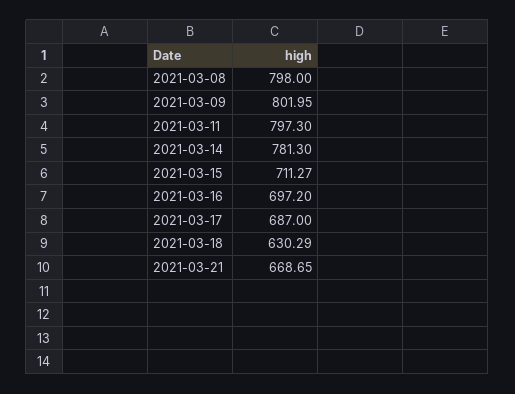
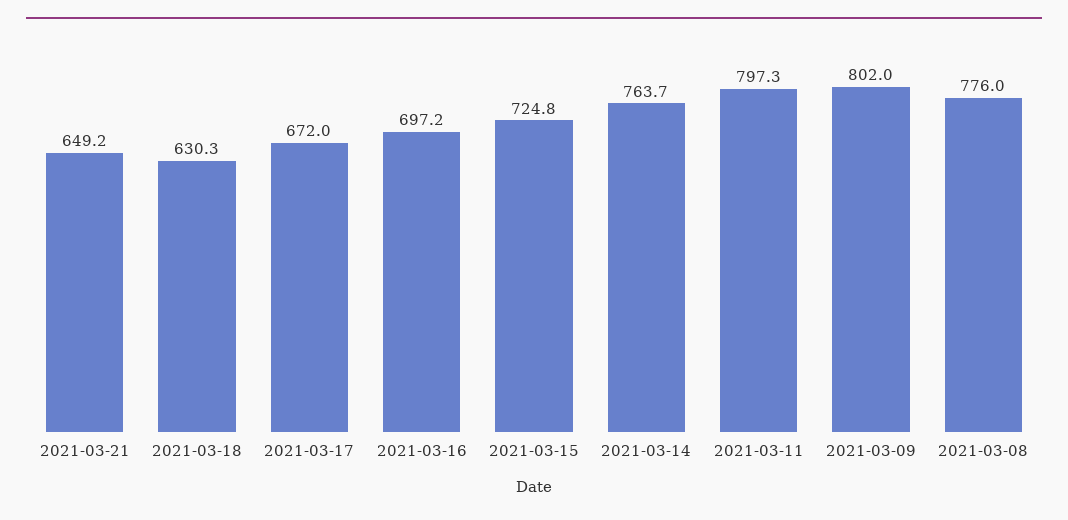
  {
-   "2021-03-08": 798,
+   "2021-03-08": 776,
    "2021-03-09": 801.95,
    "2021-03-11": 797.3,
-   "2021-03-14": 781.3,
+   "2021-03-14": 763.7,
-   "2021-03-15": 711.27,
+   "2021-03-15": 724.8,
    "2021-03-16": 697.2,
-   "2021-03-17": 687,
+   "2021-03-17": 672,
    "2021-03-18": 630.29,
-   "2021-03-21": 668.65
+   "2021-03-21": 649.2
  }

